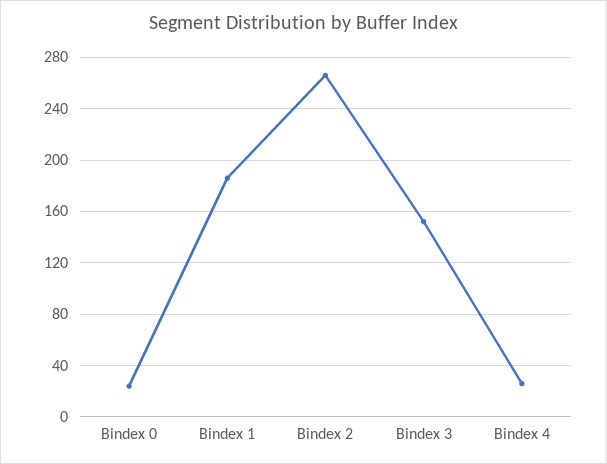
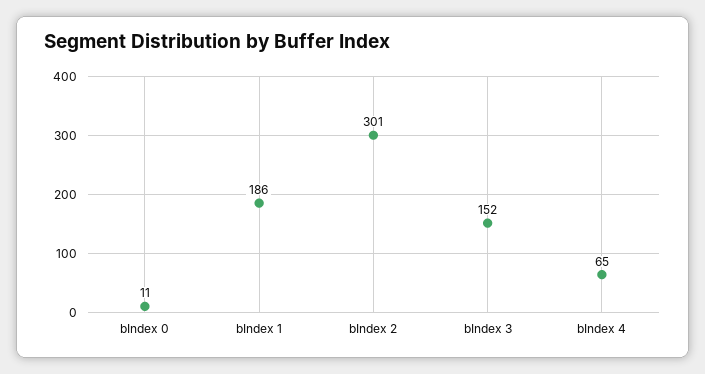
  {
-   "Bindex 0": 25,
+   "Bindex 0": 11,
    "Bindex 1": 186,
-   "Bindex 2": 265,
+   "Bindex 2": 301,
    "Bindex 3": 152,
-   "Bindex 4": 25
+   "Bindex 4": 65
  }

